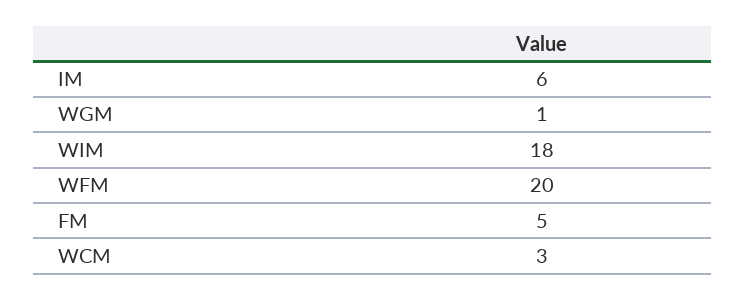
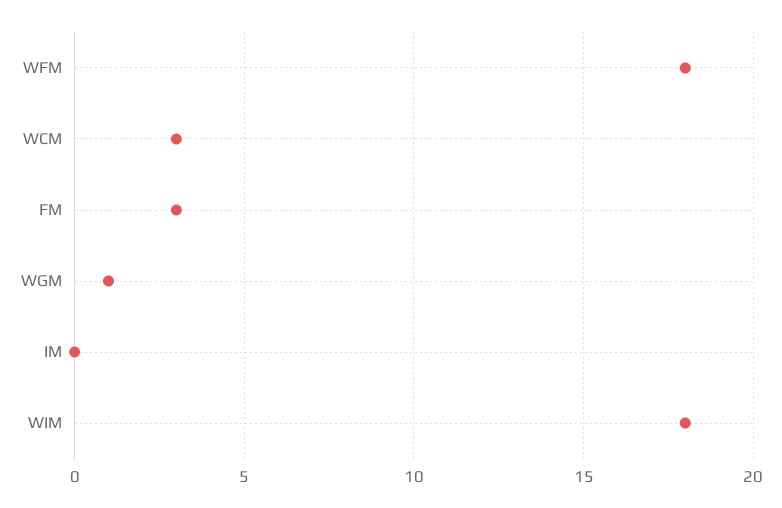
  {
-   "IM": 6,
+   "IM": 0,
    "WGM": 1,
    "WIM": 18,
-   "WFM": 20,
+   "WFM": 18,
-   "FM": 5,
+   "FM": 3,
    "WCM": 3
  }

